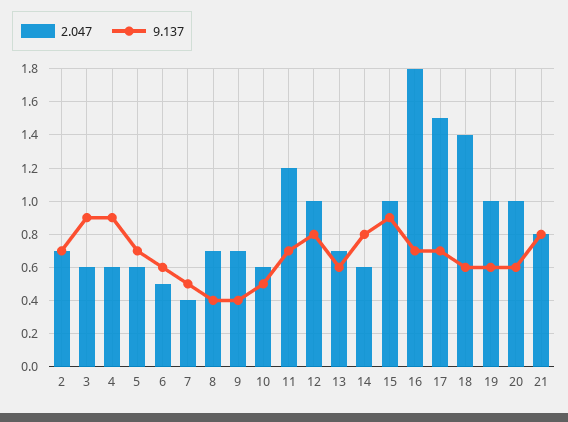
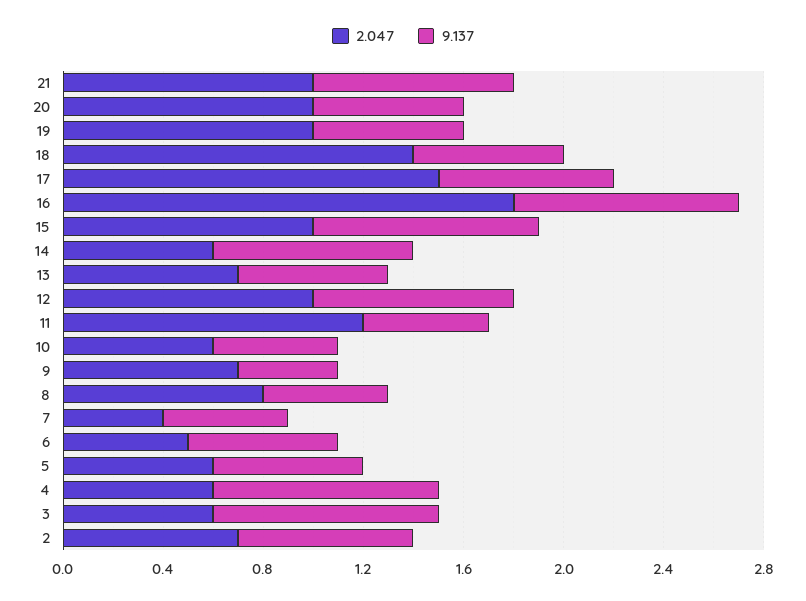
  {
    "2.047": {
      "2": 0.7,
      "3": 0.6,
      "4": 0.6,
      "5": 0.6,
      "6": 0.5,
      "7": 0.4,
-     "8": 0.7,
+     "8": 0.8,
      "9": 0.7,
      "10": 0.6,
      "11": 1.2,
      "12": 1,
      "13": 0.7,
      "14": 0.6,
      "15": 1,
      "16": 1.8,
      "17": 1.5,
      "18": 1.4,
      "19": 1,
      "20": 1,
-     "21": 0.8
+     "21": 1
    },
    "9.137": {
      "2": 0.7,
      "3": 0.9,
      "4": 0.9,
-     "5": 0.7,
+     "5": 0.6,
      "6": 0.6,
      "7": 0.5,
-     "8": 0.4,
+     "8": 0.5,
      "9": 0.4,
      "10": 0.5,
-     "11": 0.7,
+     "11": 0.5,
      "12": 0.8,
      "13": 0.6,
      "14": 0.8,
      "15": 0.9,
-     "16": 0.7,
+     "16": 0.9,
      "17": 0.7,
      "18": 0.6,
      "19": 0.6,
      "20": 0.6,
      "21": 0.8
    }
  }

